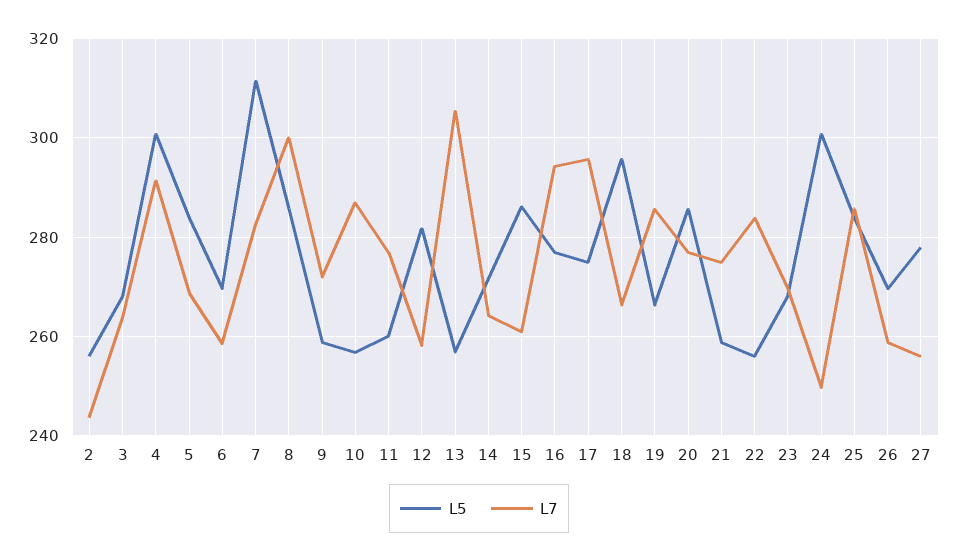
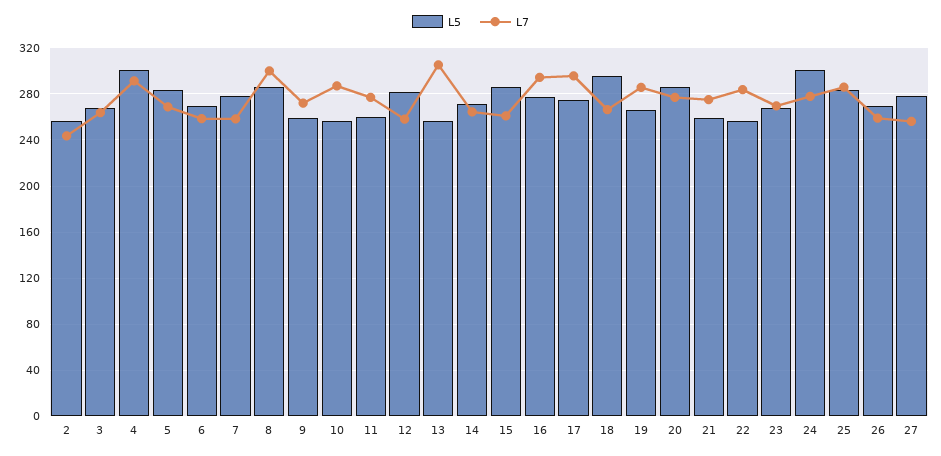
  {
    "L5": {
      "2": 256,
      "3": 268,
      "4": 300,
      "5": 284,
      "6": 270,
-     "7": 312,
+     "7": 280,
      "8": 286,
      "9": 258,
      "10": 256,
      "11": 260,
      "12": 282,
      "13": 256,
      "14": 272,
      "15": 286,
      "16": 276,
      "17": 274,
      "18": 296,
      "19": 266,
      "20": 286,
      "21": 258,
      "22": 256,
      "23": 268,
      "24": 300,
      "25": 284,
      "26": 270,
      "27": 278
    },
    "L7": {
      "2": 244,
      "3": 264,
      "4": 292,
      "5": 268,
      "6": 258,
-     "7": 282,
+     "7": 260,
      "8": 300,
      "9": 272,
      "10": 286,
      "11": 276,
      "12": 258,
      "13": 306,
      "14": 264,
      "15": 260,
      "16": 294,
      "17": 296,
      "18": 266,
      "19": 286,
      "20": 276,
      "21": 274,
      "22": 284,
      "23": 270,
-     "24": 250,
+     "24": 280,
      "25": 286,
      "26": 258,
      "27": 256
    }
  }

